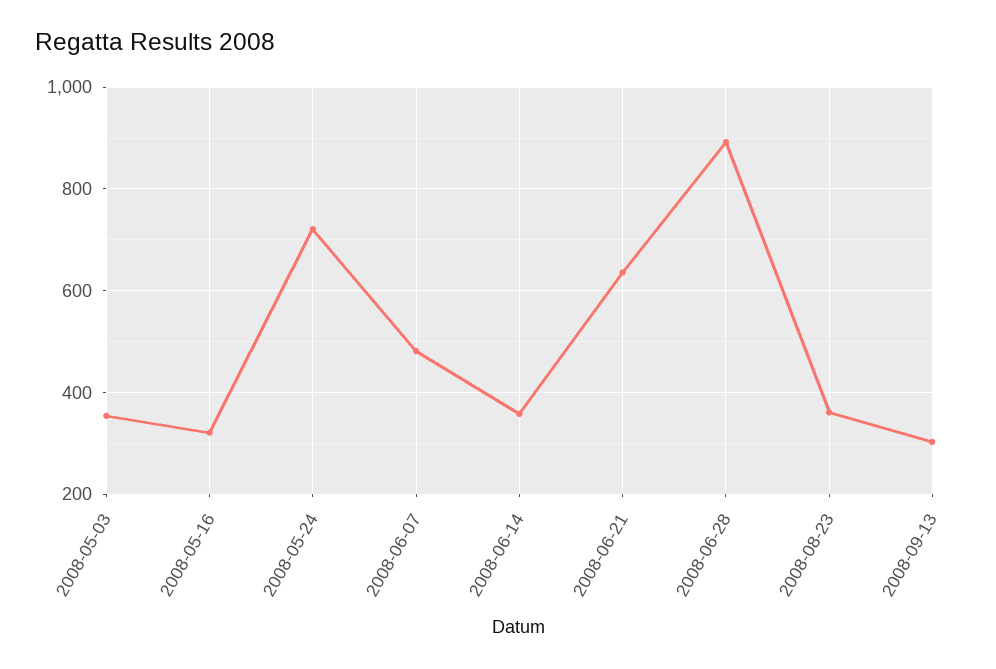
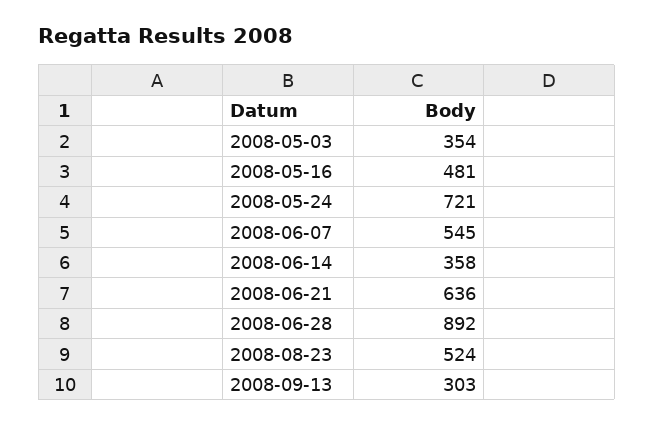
  {
    "2008-05-03": 354,
-   "2008-05-16": 320,
+   "2008-05-16": 481,
    "2008-05-24": 721,
-   "2008-06-07": 480,
+   "2008-06-07": 545,
    "2008-06-14": 358,
    "2008-06-21": 636,
    "2008-06-28": 892,
-   "2008-08-23": 360,
+   "2008-08-23": 524,
    "2008-09-13": 303
  }

